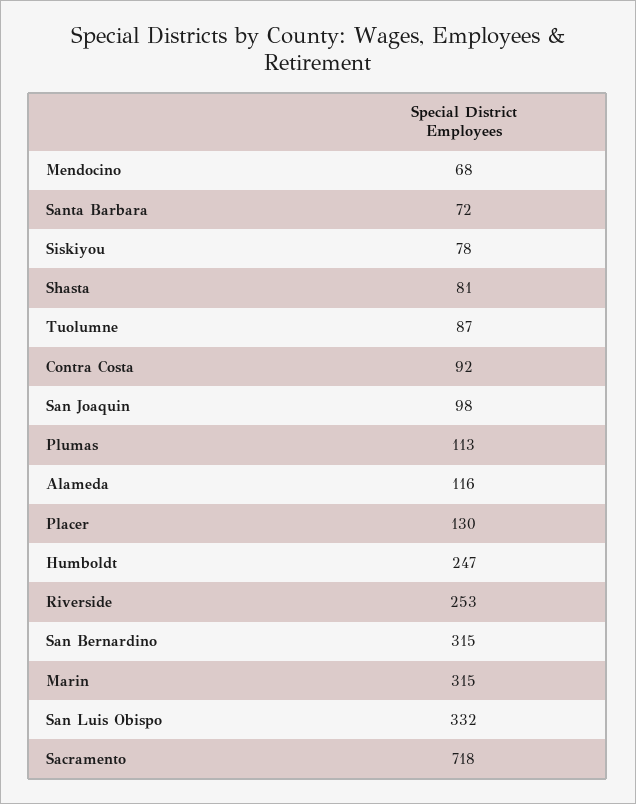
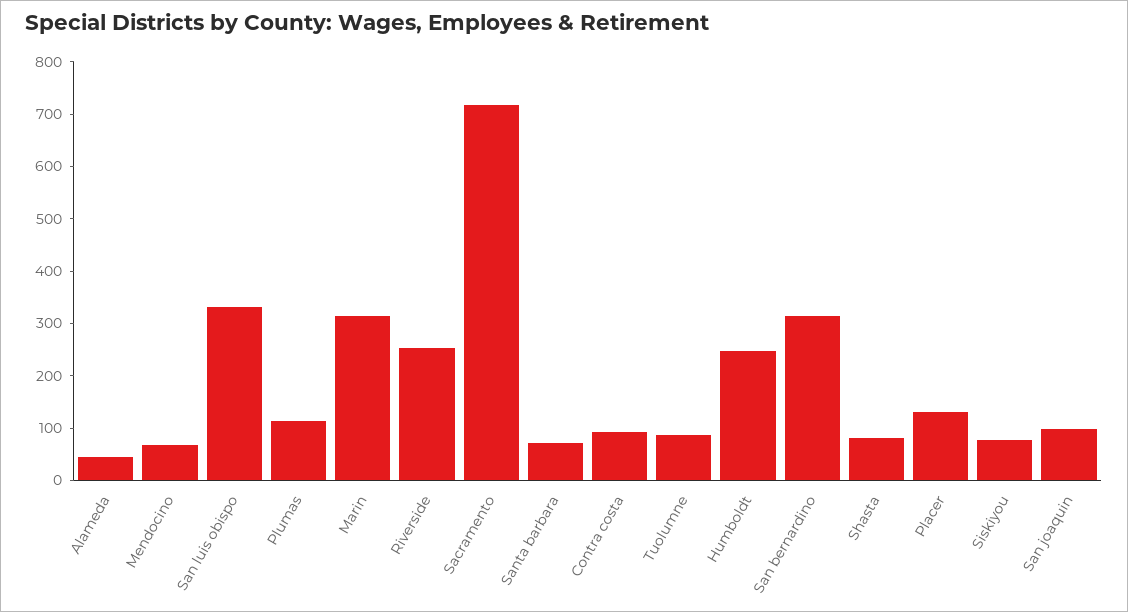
  {
    "Mendocino": 68,
    "Santa Barbara": 72,
    "Siskiyou": 78,
    "Shasta": 81,
    "Tuolumne": 87,
    "Contra Costa": 92,
    "San Joaquin": 98,
    "Plumas": 113,
-   "Alameda": 116,
+   "Alameda": 40,
    "Placer": 130,
    "Humboldt": 247,
    "Riverside": 253,
    "San Bernardino": 315,
    "Marin": 315,
    "San Luis Obispo": 332,
    "Sacramento": 718
  }

